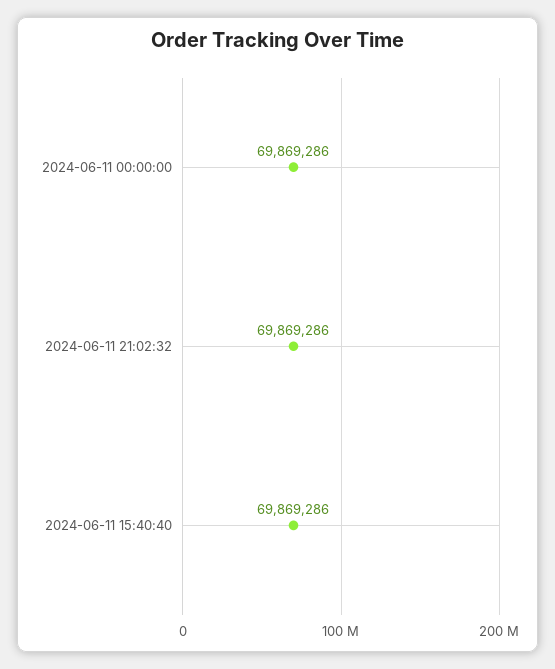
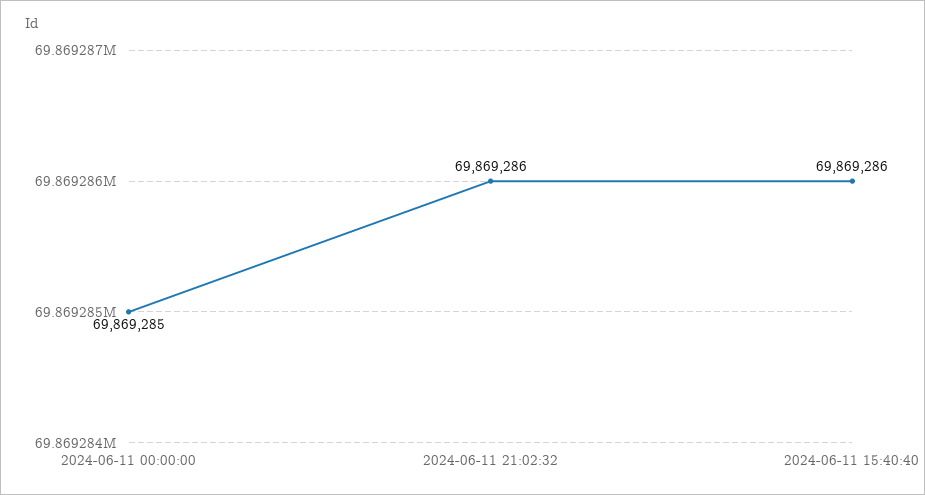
  {
-   "2024-06-11 00:00:00": 69869286,
+   "2024-06-11 00:00:00": 69869285,
    "2024-06-11 21:02:32": 69869286,
    "2024-06-11 15:40:40": 69869286
  }

